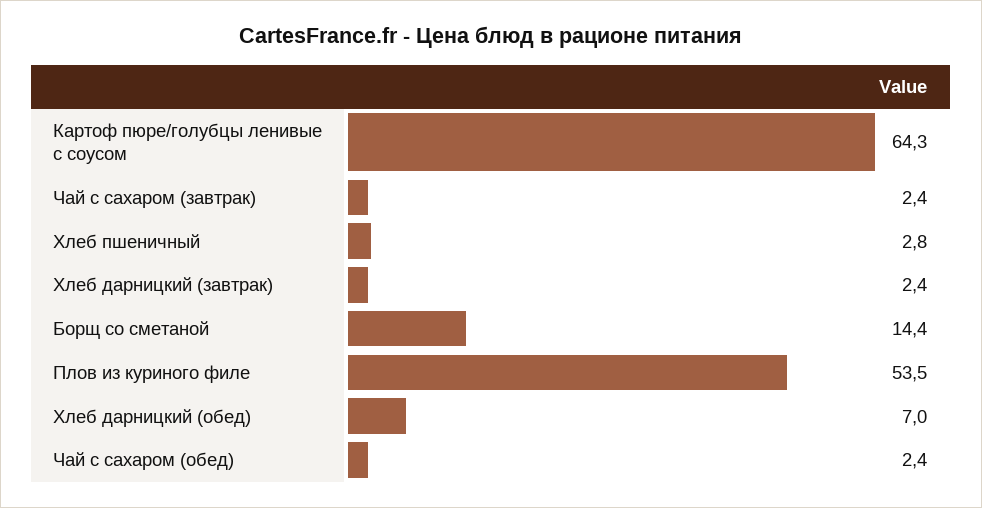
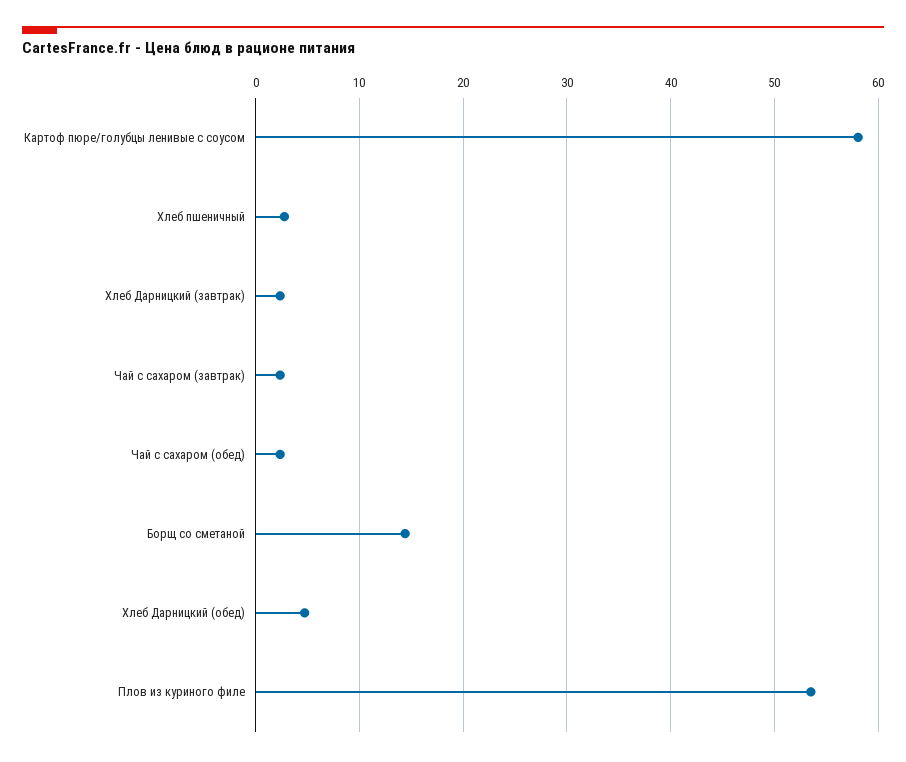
  {
-   "Картоф пюре/голубцы ленивые с соусом": 64.3,
+   "Картоф пюре/голубцы ленивые с соусом": 58,
    "Чай с сахаром (завтрак)": 2.4,
    "Хлеб пшеничный": 2.8,
    "Хлеб дарницкий (завтрак)": 2.4,
    "Борщ со сметаной": 14.4,
    "Плов из куриного филе": 53.5,
-   "Хлеб дарницкий (обед)": 7,
+   "Хлеб дарницкий (обед)": 5,
    "Чай с сахаром (обед)": 2.4
  }

